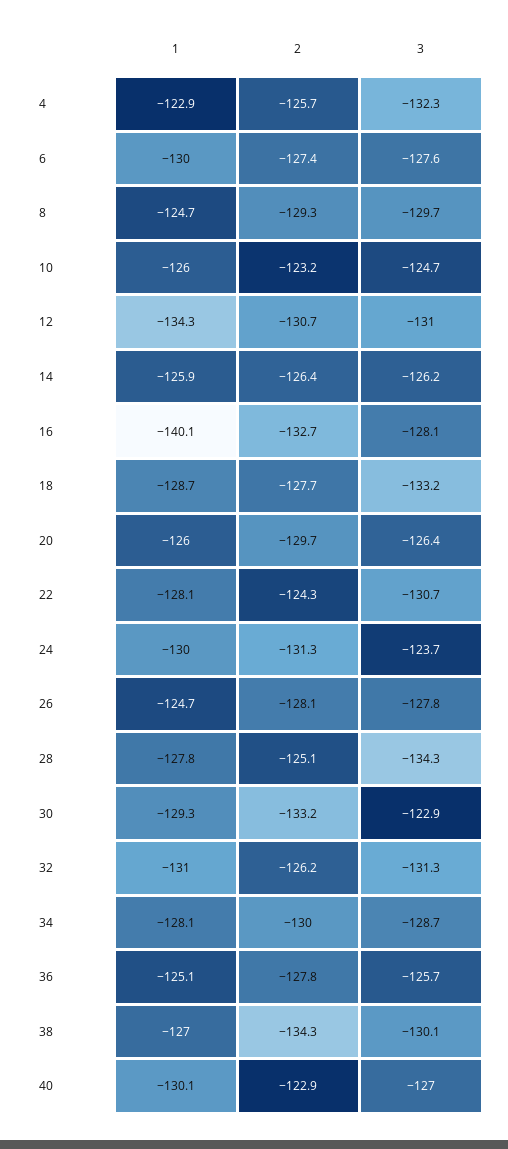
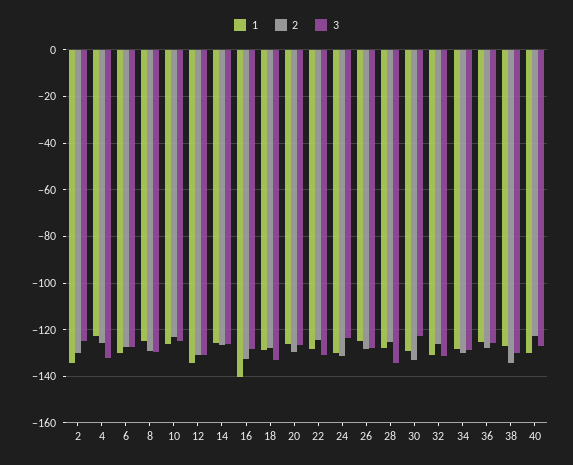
  {
    "1": {
      "4": -122.9,
      "6": -130,
      "8": -124.7,
      "10": -126,
      "12": -134.3,
      "14": -125.9,
      "16": -140.1,
      "18": -128.7,
      "20": -126,
      "22": -128.1,
      "24": -130,
      "26": -124.7,
      "28": -127.8,
      "30": -129.3,
      "32": -131,
      "34": -128.1,
      "36": -125.1,
      "38": -127,
-     "40": -130.1
+     "40": -130.1,
+     "2": -135
    },
    "2": {
      "4": -125.7,
      "6": -127.4,
      "8": -129.3,
      "10": -123.2,
      "12": -130.7,
      "14": -126.4,
      "16": -132.7,
      "18": -127.7,
      "20": -129.7,
      "22": -124.3,
      "24": -131.3,
      "26": -128.1,
      "28": -125.1,
      "30": -133.2,
      "32": -126.2,
      "34": -130,
      "36": -127.8,
      "38": -134.3,
-     "40": -122.9
+     "40": -122.9,
+     "2": -130
    },
    "3": {
      "4": -132.3,
      "6": -127.6,
      "8": -129.7,
      "10": -124.7,
      "12": -131,
      "14": -126.2,
      "16": -128.1,
      "18": -133.2,
      "20": -126.4,
      "22": -130.7,
      "24": -123.7,
      "26": -127.8,
      "28": -134.3,
      "30": -122.9,
      "32": -131.3,
      "34": -128.7,
      "36": -125.7,
      "38": -130.1,
-     "40": -127
+     "40": -127,
+     "2": -125
    }
  }

